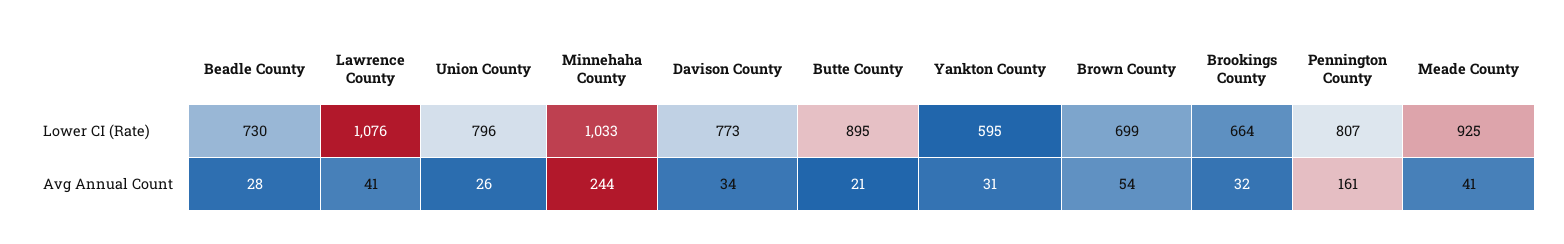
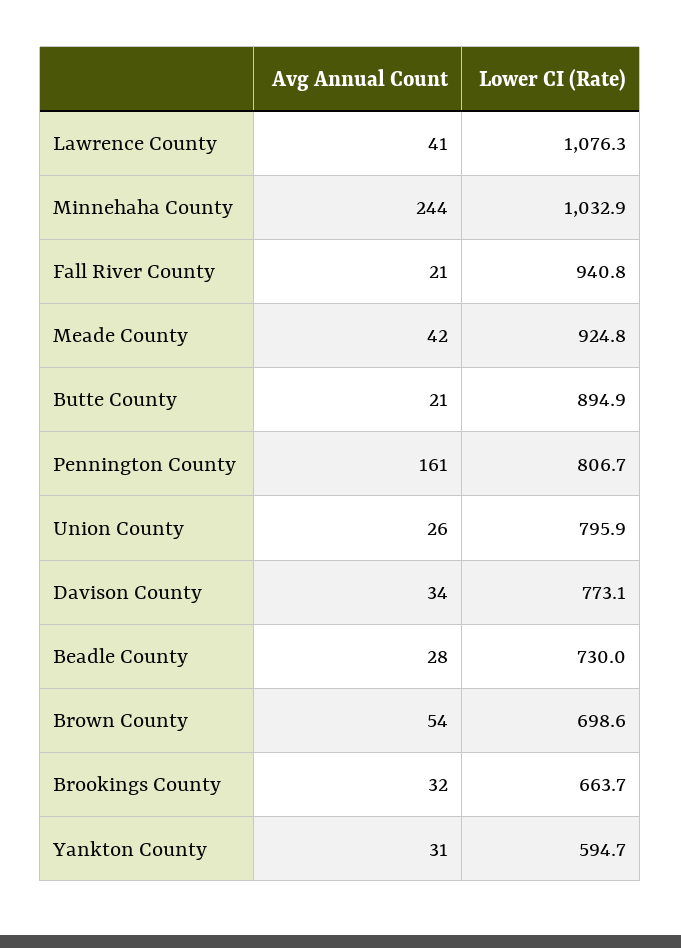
  {
    "Beadle County": {
      "Lower CI (Rate)": 730,
      "Avg Annual Count": 28
    },
    "Lawrence County": {
      "Lower CI (Rate)": 1076.3,
      "Avg Annual Count": 41
    },
    "Union County": {
      "Lower CI (Rate)": 795.9,
      "Avg Annual Count": 26
    },
    "Minnehaha County": {
      "Lower CI (Rate)": 1032.9,
      "Avg Annual Count": 244
    },
    "Davison County": {
      "Lower CI (Rate)": 773.1,
      "Avg Annual Count": 34
    },
    "Butte County": {
      "Lower CI (Rate)": 894.9,
      "Avg Annual Count": 21
    },
    "Yankton County": {
      "Lower CI (Rate)": 594.7,
      "Avg Annual Count": 31
    },
    "Brown County": {
      "Lower CI (Rate)": 698.6,
      "Avg Annual Count": 54
    },
    "Brookings County": {
      "Lower CI (Rate)": 663.7,
      "Avg Annual Count": 32
    },
    "Pennington County": {
      "Lower CI (Rate)": 806.7,
      "Avg Annual Count": 161
    },
    "Meade County": {
      "Lower CI (Rate)": 924.8,
-     "Avg Annual Count": 41
+     "Avg Annual Count": 42
-   }
+   },
+   "Fall River County": {
+     "Avg Annual Count": 21,
+     "Lower CI (Rate)": 940.8
+   }
  }

